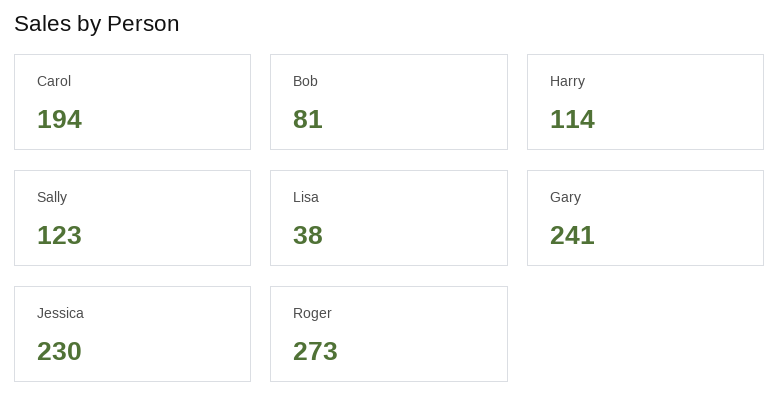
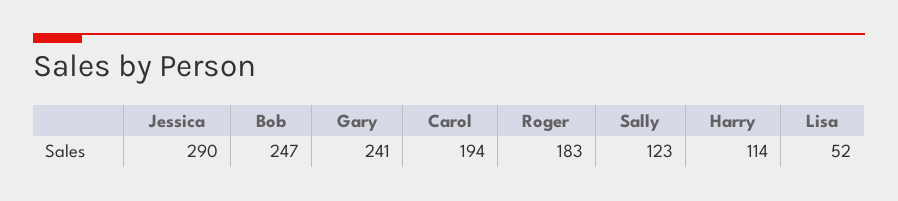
  {
    "Carol": 194,
-   "Bob": 81,
+   "Bob": 247,
    "Harry": 114,
    "Sally": 123,
-   "Lisa": 38,
+   "Lisa": 52,
    "Gary": 241,
-   "Jessica": 230,
+   "Jessica": 290,
-   "Roger": 273
+   "Roger": 183
  }

